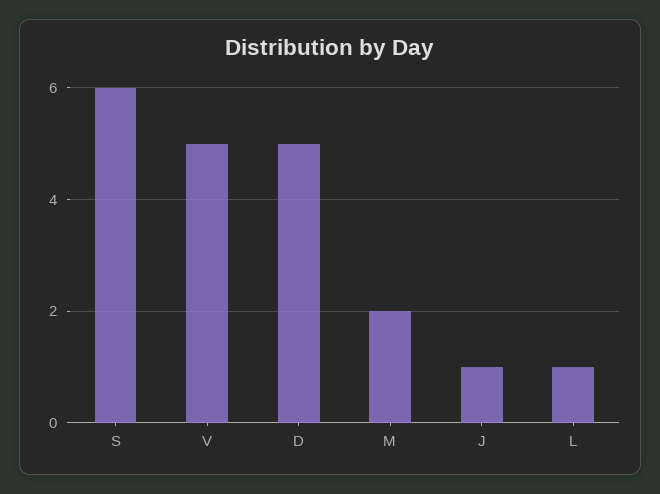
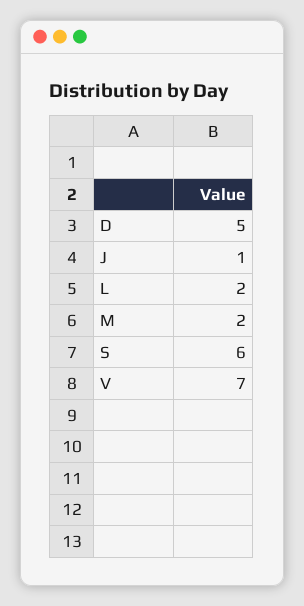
  {
    "S": 6,
-   "V": 5,
+   "V": 7,
    "D": 5,
    "M": 2,
    "J": 1,
-   "L": 1
+   "L": 2
  }

